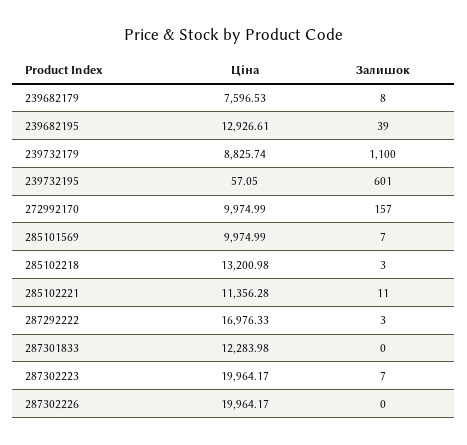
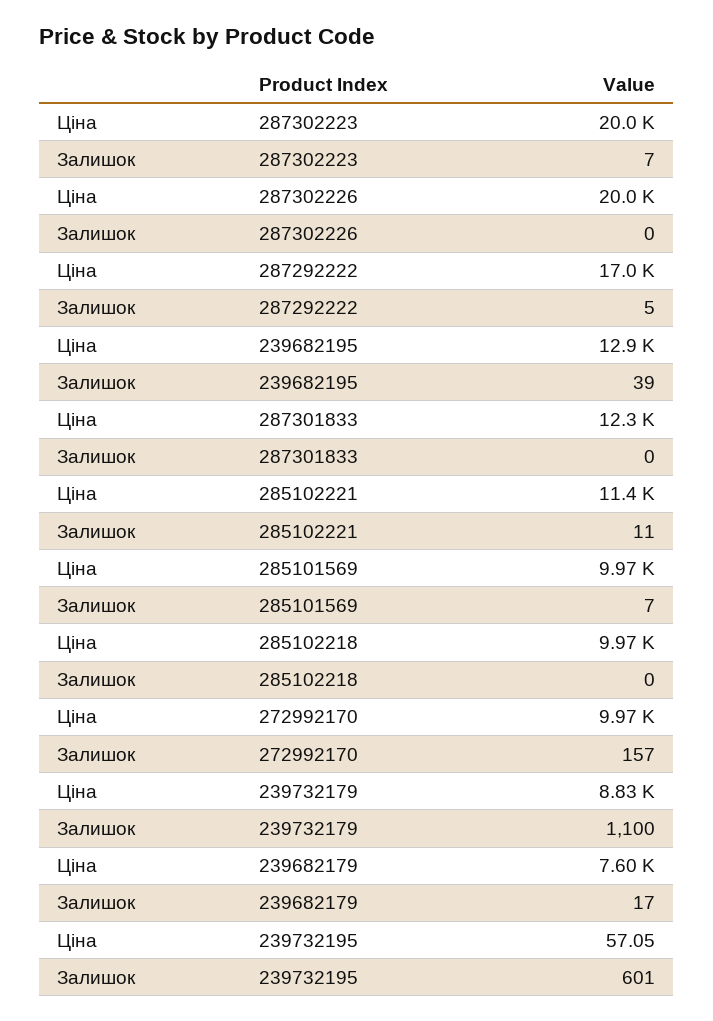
  {
    "Ціна": {
      "239682179": 7596.53,
      "239682195": 12926.61,
      "239732179": 8825.74,
      "239732195": 57.05,
      "272992170": 9974.99,
      "285101569": 9974.99,
-     "285102218": 13200.98,
+     "285102218": 9970,
      "285102221": 11356.28,
      "287292222": 16976.33,
      "287301833": 12283.98,
      "287302223": 19964.17,
      "287302226": 19964.17
    },
    "Залишок": {
-     "239682179": 8,
+     "239682179": 17,
      "239682195": 39,
      "239732179": 1100,
      "239732195": 601,
      "272992170": 157,
      "285101569": 7,
-     "285102218": 3,
+     "285102218": 0,
      "285102221": 11,
-     "287292222": 3,
+     "287292222": 5,
      "287301833": 0,
      "287302223": 7,
      "287302226": 0
    }
  }

